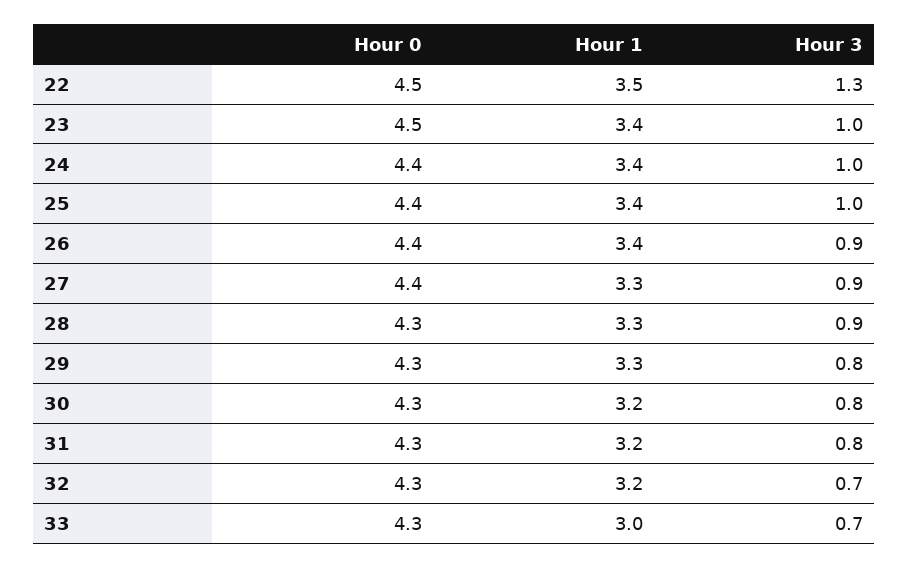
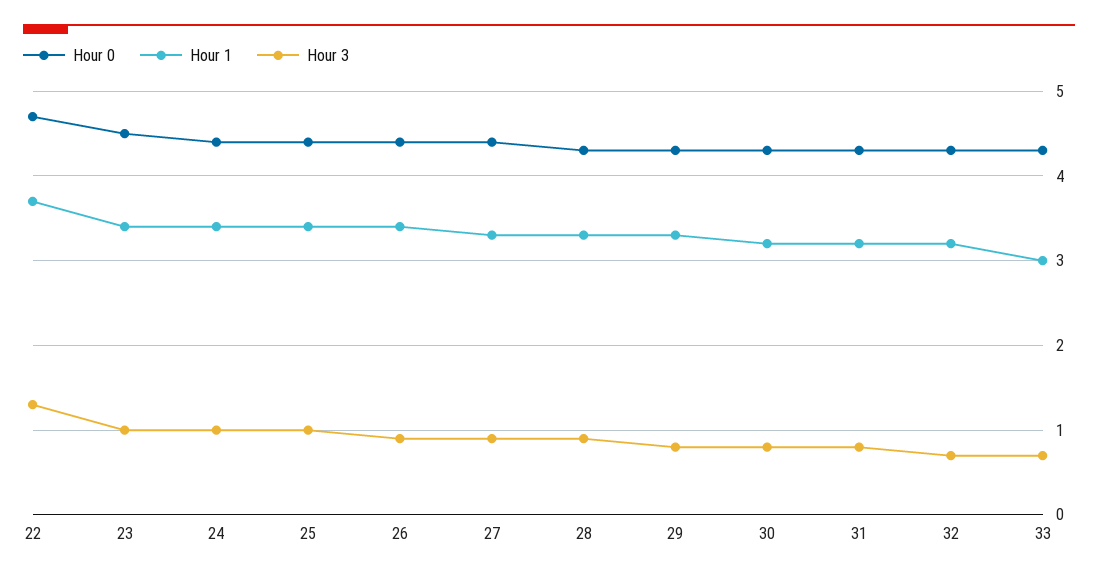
  {
    "Hour 0": {
-     "22": 4.5,
+     "22": 4.7,
      "23": 4.5,
      "24": 4.4,
      "25": 4.4,
      "26": 4.4,
      "27": 4.4,
      "28": 4.3,
      "29": 4.3,
      "30": 4.3,
      "31": 4.3,
      "32": 4.3,
      "33": 4.3
    },
    "Hour 1": {
-     "22": 3.5,
+     "22": 3.7,
      "23": 3.4,
      "24": 3.4,
      "25": 3.4,
      "26": 3.4,
      "27": 3.3,
      "28": 3.3,
      "29": 3.3,
      "30": 3.2,
      "31": 3.2,
      "32": 3.2,
      "33": 3
    },
    "Hour 3": {
      "22": 1.3,
      "23": 1,
      "24": 1,
      "25": 1,
      "26": 0.9,
      "27": 0.9,
      "28": 0.9,
      "29": 0.8,
      "30": 0.8,
      "31": 0.8,
      "32": 0.7,
      "33": 0.7
    }
  }

